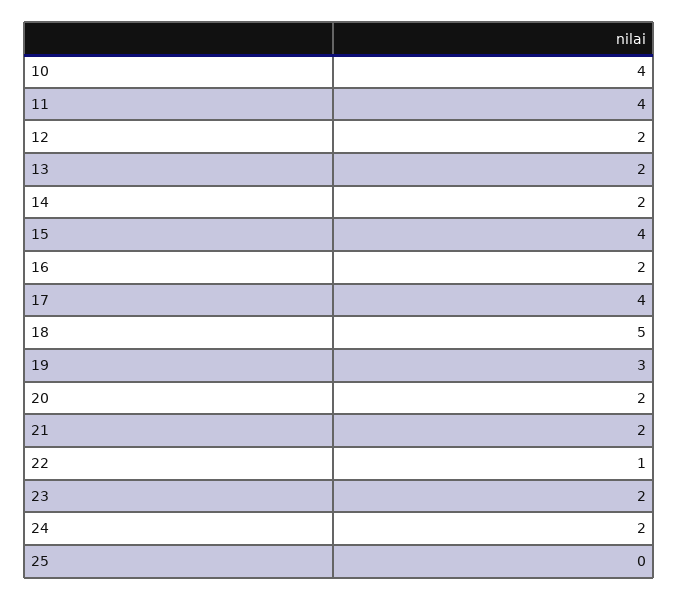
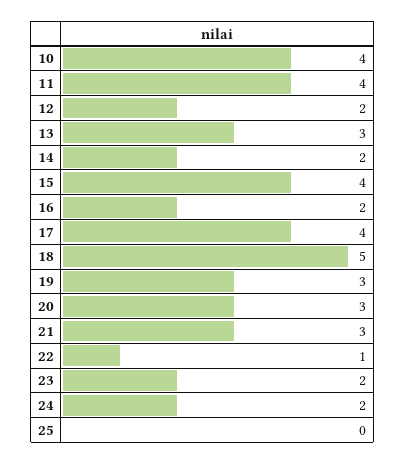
  {
    "10": 4,
    "11": 4,
    "12": 2,
-   "13": 2,
+   "13": 3,
    "14": 2,
    "15": 4,
    "16": 2,
    "17": 4,
    "18": 5,
    "19": 3,
-   "20": 2,
+   "20": 3,
-   "21": 2,
+   "21": 3,
    "22": 1,
    "23": 2,
    "24": 2,
    "25": 0
  }

